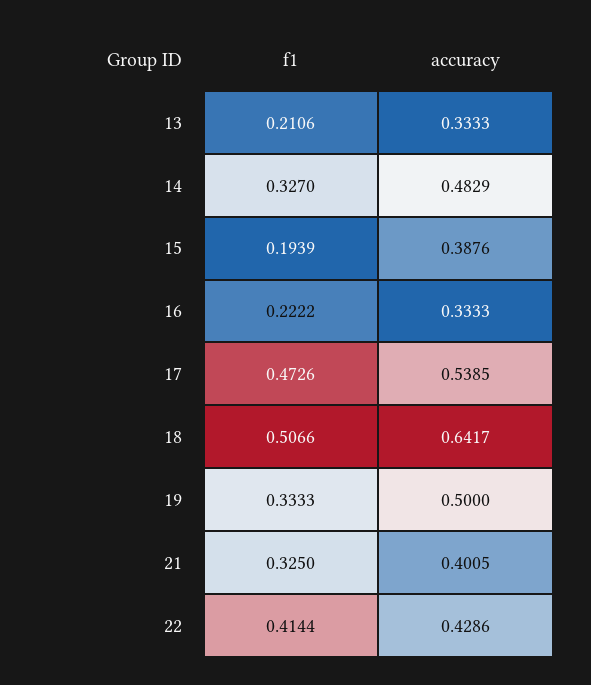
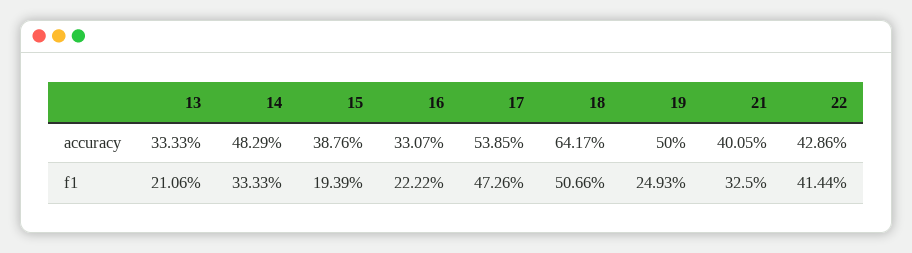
  {
    "f1": {
      "13": 0.2106,
-     "14": 0.327,
+     "14": 0.3333,
      "15": 0.1939,
      "16": 0.2222,
      "17": 0.4726,
      "18": 0.5066,
-     "19": 0.3333,
+     "19": 0.2493,
      "21": 0.325,
      "22": 0.4144
    },
    "accuracy": {
      "13": 0.3333,
      "14": 0.4829,
      "15": 0.3876,
-     "16": 0.3333,
+     "16": 0.3307,
      "17": 0.5385,
      "18": 0.6417,
      "19": 0.5,
      "21": 0.4005,
      "22": 0.4286
    }
  }

